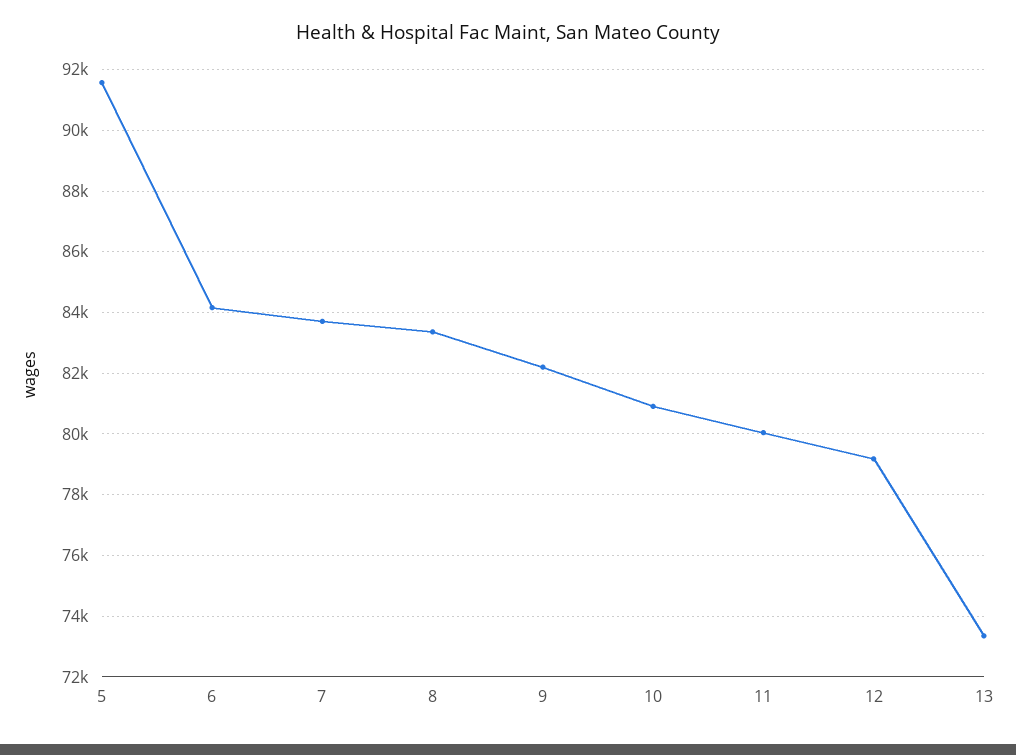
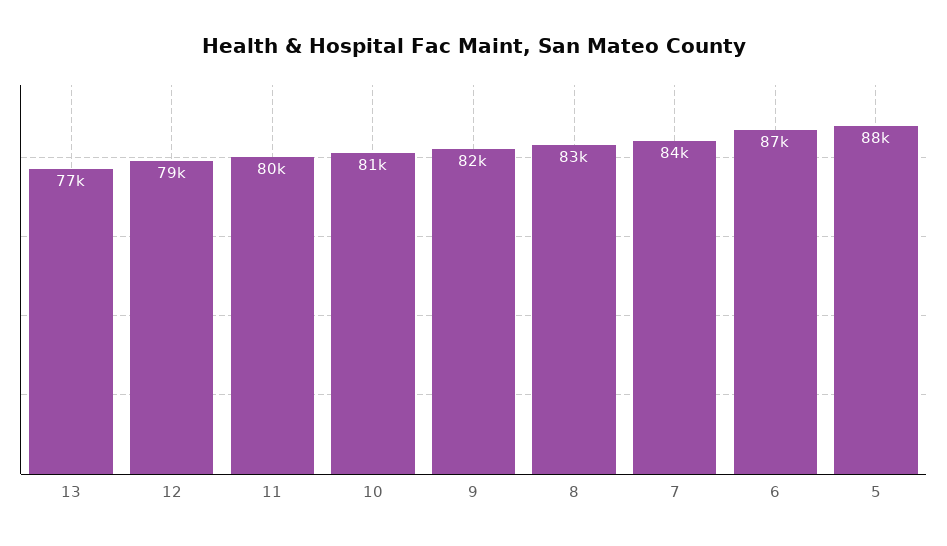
  {
-   "5": 91600,
+   "5": 88000,
-   "6": 84200,
+   "6": 87000,
    "7": 84000,
    "8": 83000,
    "9": 82000,
    "10": 81000,
    "11": 80000,
    "12": 79000,
-   "13": 73400
+   "13": 77000
  }

